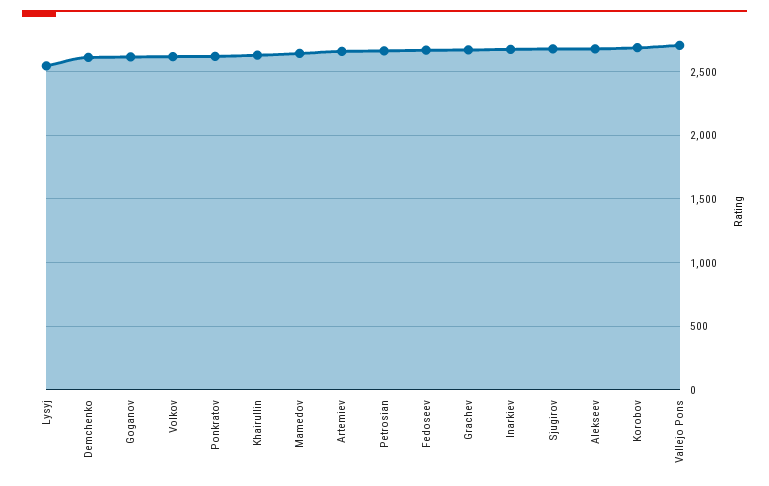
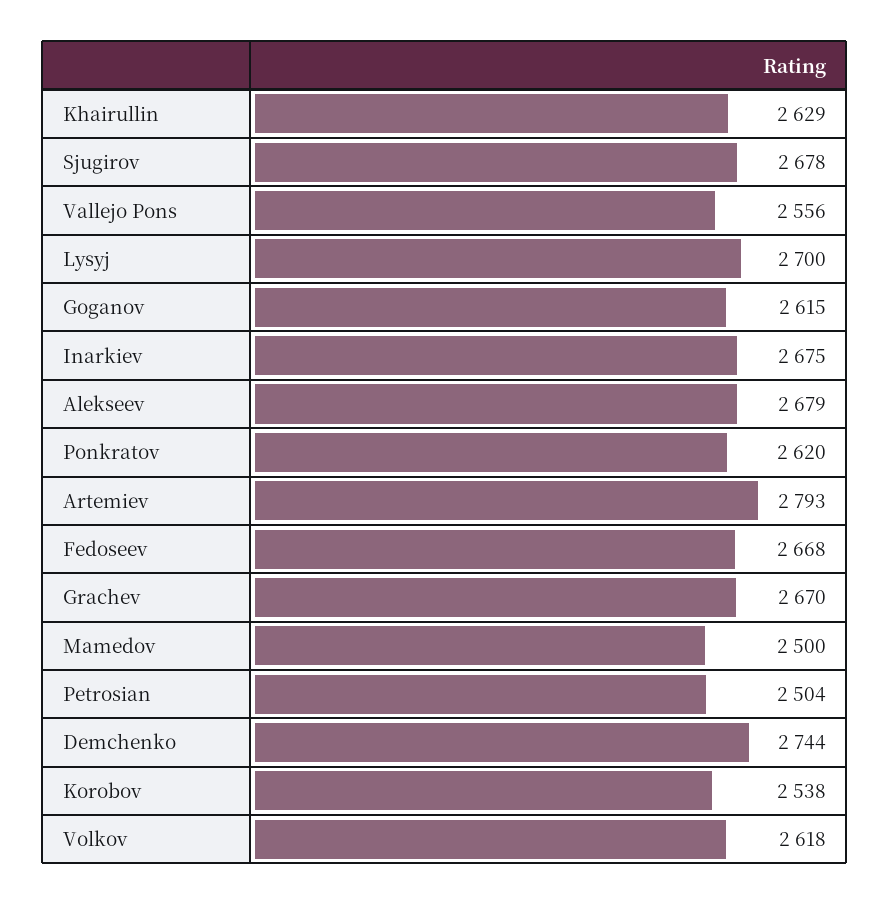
  {
-   "Lysyj": 2550,
+   "Lysyj": 2700,
-   "Demchenko": 2600,
+   "Demchenko": 2744,
    "Goganov": 2615,
    "Volkov": 2618,
    "Ponkratov": 2620,
    "Khairullin": 2629,
-   "Mamedov": 2650,
+   "Mamedov": 2500,
-   "Artemiev": 2650,
+   "Artemiev": 2793,
-   "Petrosian": 2650,
+   "Petrosian": 2504,
    "Fedoseev": 2668,
    "Grachev": 2670,
    "Inarkiev": 2675,
    "Sjugirov": 2678,
    "Alekseev": 2679,
-   "Korobov": 2700,
+   "Korobov": 2538,
-   "Vallejo Pons": 2700
+   "Vallejo Pons": 2556
  }

